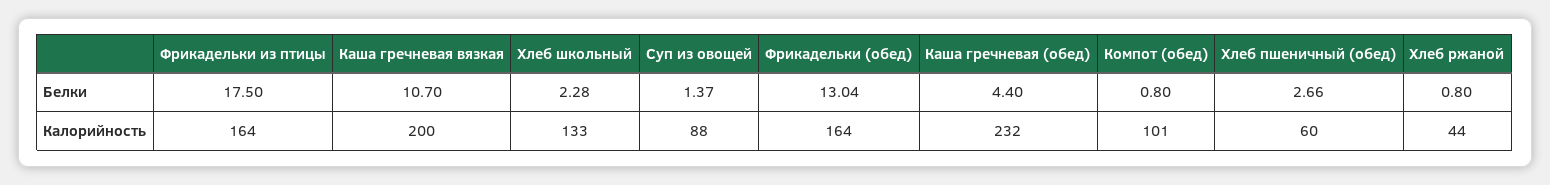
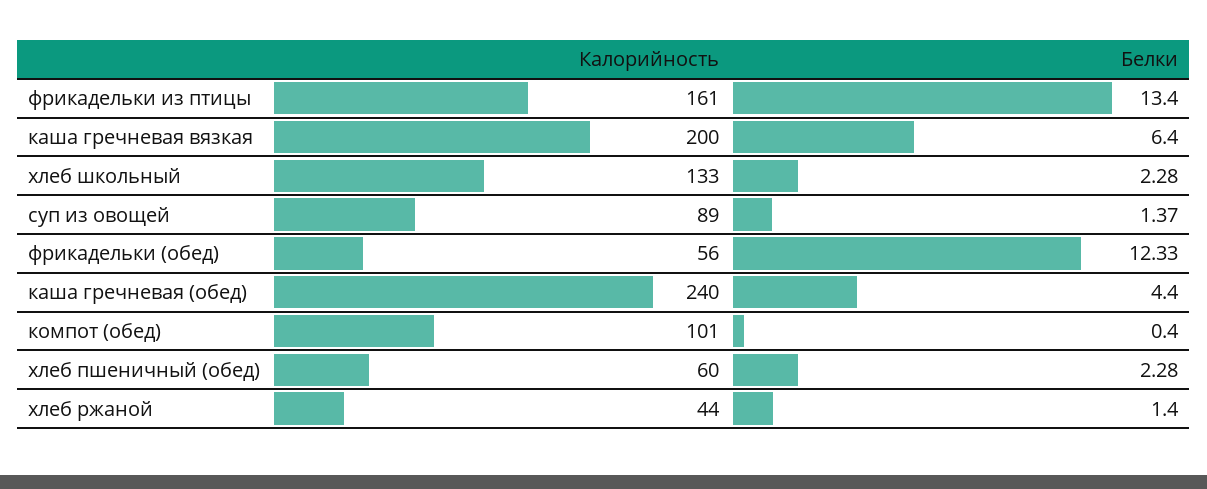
  {
    "Фрикадельки из птицы": {
-     "Белки": 17.5,
+     "Белки": 13.4,
-     "Калорийность": 164
+     "Калорийность": 161
    },
    "Каша гречневая вязкая": {
-     "Белки": 10.7,
+     "Белки": 6.4,
      "Калорийность": 200
    },
    "Хлеб школьный": {
      "Белки": 2.28,
      "Калорийность": 133
    },
    "Суп из овощей": {
      "Белки": 1.37,
-     "Калорийность": 88
+     "Калорийность": 89
    },
    "Фрикадельки (обед)": {
-     "Белки": 13.04,
+     "Белки": 12.33,
-     "Калорийность": 164
+     "Калорийность": 56
    },
    "Каша гречневая (обед)": {
      "Белки": 4.4,
-     "Калорийность": 232
+     "Калорийность": 240
    },
    "Компот (обед)": {
-     "Белки": 0.8,
+     "Белки": 0.4,
      "Калорийность": 101
    },
    "Хлеб пшеничный (обед)": {
-     "Белки": 2.66,
+     "Белки": 2.28,
      "Калорийность": 60
    },
    "Хлеб ржаной": {
-     "Белки": 0.8,
+     "Белки": 1.4,
      "Калорийность": 44
    }
  }

